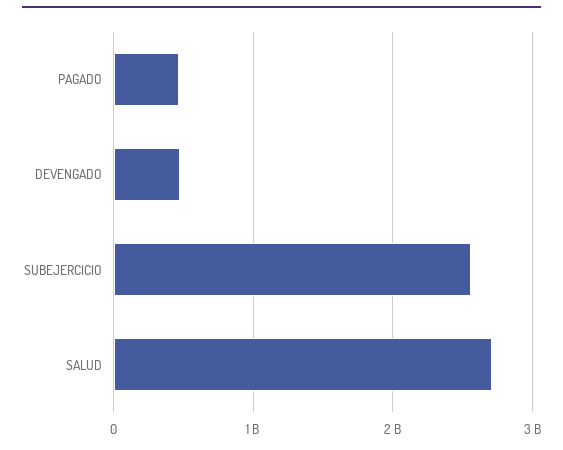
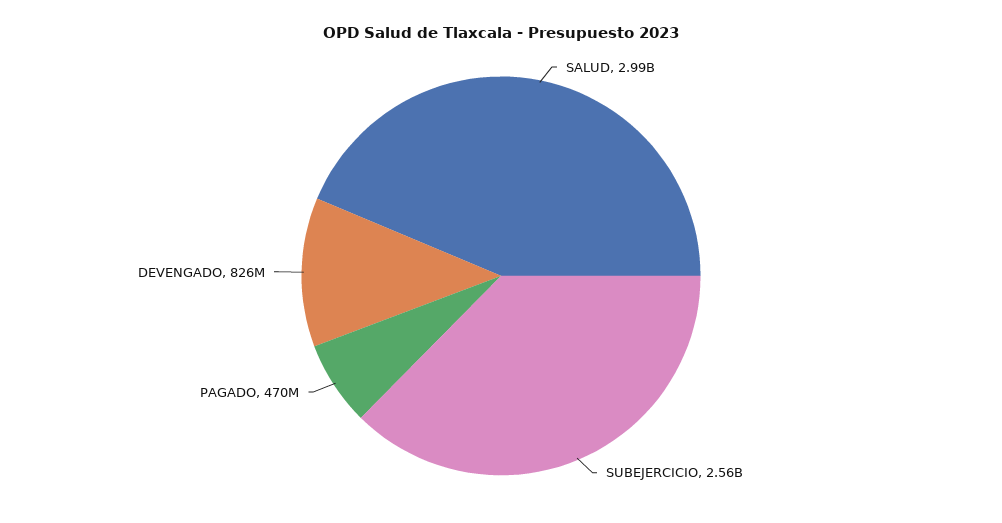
  {
    "PAGADO": 470000000,
-   "DEVENGADO": 500000000,
+   "DEVENGADO": 826000000,
    "SUBEJERCICIO": 2560000000,
-   "SALUD": 2700000000
+   "SALUD": 2990000000
  }

